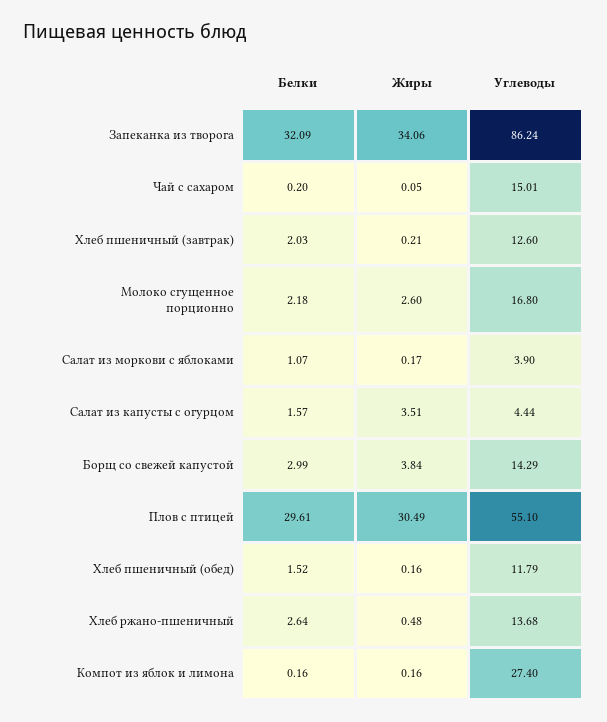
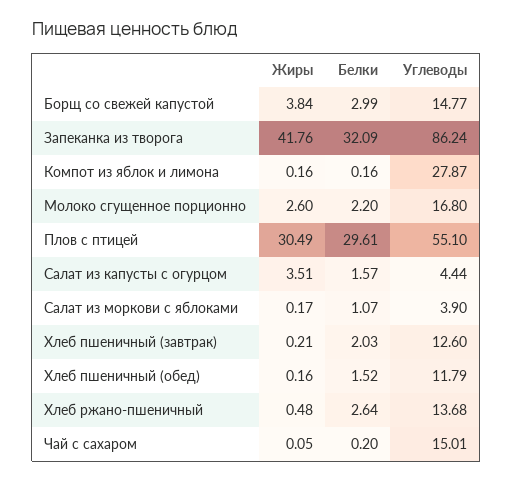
  {
    "Белки": {
      "Запеканка из творога": 32.09,
      "Чай с сахаром": 0.2,
      "Хлеб пшеничный (завтрак)": 2.03,
-     "Молоко сгущенное порционно": 2.18,
+     "Молоко сгущенное порционно": 2.2,
      "Салат из моркови с яблоками": 1.07,
      "Салат из капусты с огурцом": 1.57,
      "Борщ со свежей капустой": 2.99,
      "Плов с птицей": 29.61,
      "Хлеб пшеничный (обед)": 1.52,
      "Хлеб ржано-пшеничный": 2.64,
      "Компот из яблок и лимона": 0.16
    },
    "Жиры": {
-     "Запеканка из творога": 34.06,
+     "Запеканка из творога": 41.76,
      "Чай с сахаром": 0.05,
      "Хлеб пшеничный (завтрак)": 0.21,
      "Молоко сгущенное порционно": 2.6,
      "Салат из моркови с яблоками": 0.17,
      "Салат из капусты с огурцом": 3.51,
      "Борщ со свежей капустой": 3.84,
      "Плов с птицей": 30.49,
      "Хлеб пшеничный (обед)": 0.16,
      "Хлеб ржано-пшеничный": 0.48,
      "Компот из яблок и лимона": 0.16
    },
    "Углеводы": {
      "Запеканка из творога": 86.24,
      "Чай с сахаром": 15.01,
      "Хлеб пшеничный (завтрак)": 12.6,
      "Молоко сгущенное порционно": 16.8,
      "Салат из моркови с яблоками": 3.9,
      "Салат из капусты с огурцом": 4.44,
-     "Борщ со свежей капустой": 14.29,
+     "Борщ со свежей капустой": 14.77,
      "Плов с птицей": 55.1,
      "Хлеб пшеничный (обед)": 11.79,
      "Хлеб ржано-пшеничный": 13.68,
-     "Компот из яблок и лимона": 27.4
+     "Компот из яблок и лимона": 27.87
    }
  }

